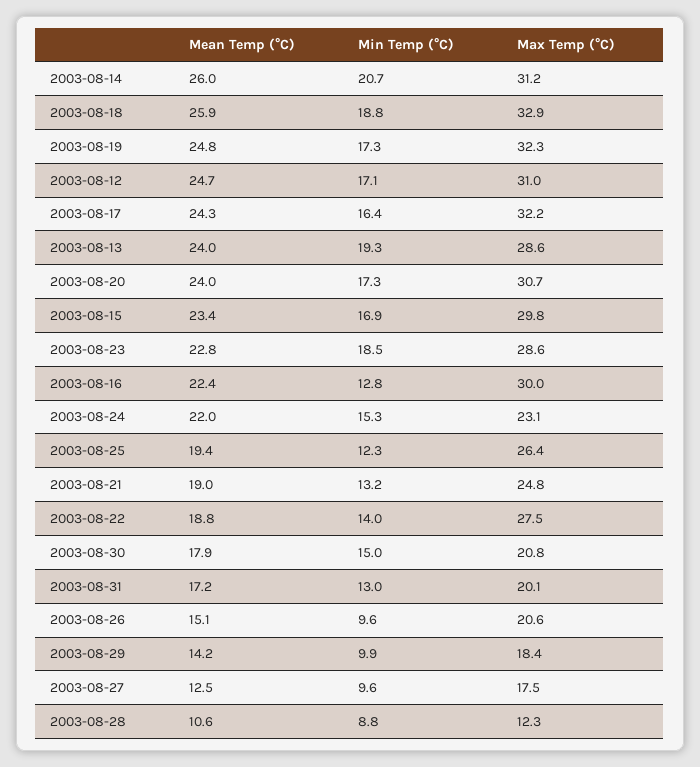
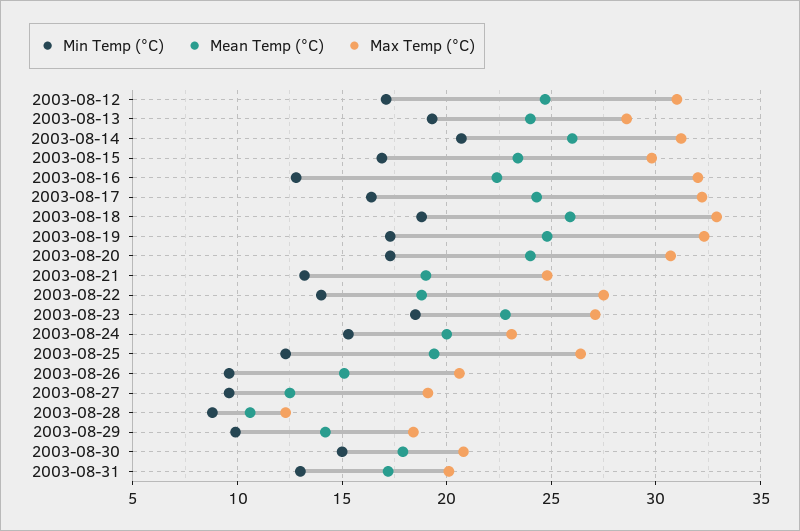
  {
    "Mean Temp (°C)": {
      "2003-08-14": 26,
      "2003-08-18": 25.9,
      "2003-08-19": 24.8,
      "2003-08-12": 24.7,
      "2003-08-17": 24.3,
      "2003-08-13": 24,
      "2003-08-20": 24,
      "2003-08-15": 23.4,
      "2003-08-23": 22.8,
      "2003-08-16": 22.4,
-     "2003-08-24": 22,
+     "2003-08-24": 20,
      "2003-08-25": 19.4,
      "2003-08-21": 19,
      "2003-08-22": 18.8,
      "2003-08-30": 17.9,
      "2003-08-31": 17.2,
      "2003-08-26": 15.1,
      "2003-08-29": 14.2,
      "2003-08-27": 12.5,
      "2003-08-28": 10.6
    },
    "Min Temp (°C)": {
      "2003-08-14": 20.7,
      "2003-08-18": 18.8,
      "2003-08-19": 17.3,
      "2003-08-12": 17.1,
      "2003-08-17": 16.4,
      "2003-08-13": 19.3,
      "2003-08-20": 17.3,
      "2003-08-15": 16.9,
      "2003-08-23": 18.5,
      "2003-08-16": 12.8,
      "2003-08-24": 15.3,
      "2003-08-25": 12.3,
      "2003-08-21": 13.2,
      "2003-08-22": 14,
      "2003-08-30": 15,
      "2003-08-31": 13,
      "2003-08-26": 9.6,
      "2003-08-29": 9.9,
      "2003-08-27": 9.6,
      "2003-08-28": 8.8
    },
    "Max Temp (°C)": {
      "2003-08-14": 31.2,
      "2003-08-18": 32.9,
      "2003-08-19": 32.3,
      "2003-08-12": 31,
      "2003-08-17": 32.2,
      "2003-08-13": 28.6,
      "2003-08-20": 30.7,
      "2003-08-15": 29.8,
-     "2003-08-23": 28.6,
+     "2003-08-23": 27,
-     "2003-08-16": 30,
+     "2003-08-16": 32,
      "2003-08-24": 23.1,
      "2003-08-25": 26.4,
      "2003-08-21": 24.8,
      "2003-08-22": 27.5,
      "2003-08-30": 20.8,
      "2003-08-31": 20.1,
      "2003-08-26": 20.6,
      "2003-08-29": 18.4,
-     "2003-08-27": 17.5,
+     "2003-08-27": 19,
      "2003-08-28": 12.3
    }
  }

